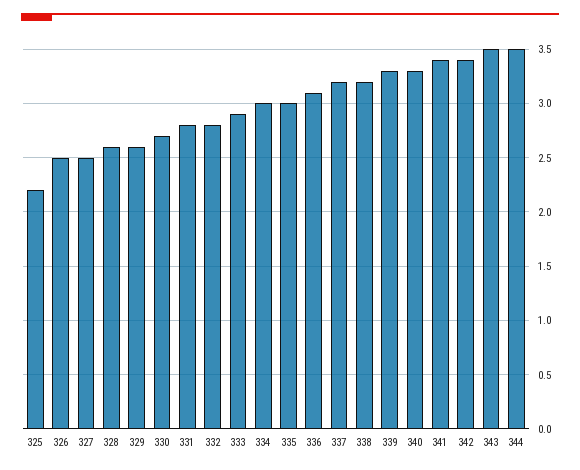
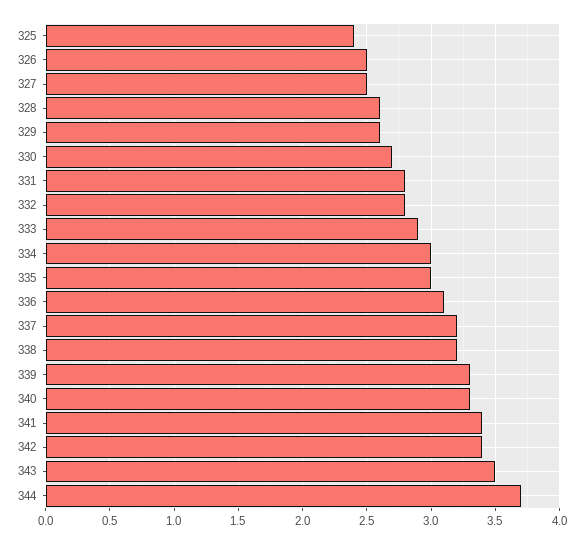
  {
-   "325": 2.2,
+   "325": 2.4,
    "326": 2.5,
    "327": 2.5,
    "328": 2.6,
    "329": 2.6,
    "330": 2.7,
    "331": 2.8,
    "332": 2.8,
    "333": 2.9,
    "334": 3,
    "335": 3,
    "336": 3.1,
    "337": 3.2,
    "338": 3.2,
    "339": 3.3,
    "340": 3.3,
    "341": 3.4,
    "342": 3.4,
    "343": 3.5,
-   "344": 3.5
+   "344": 3.7
  }

